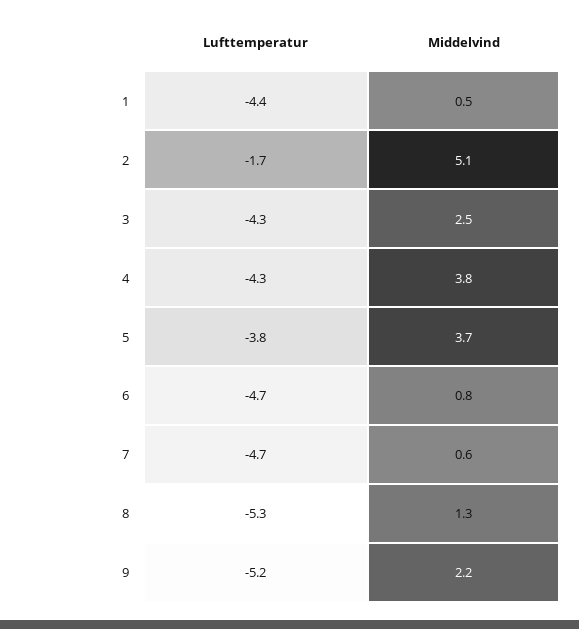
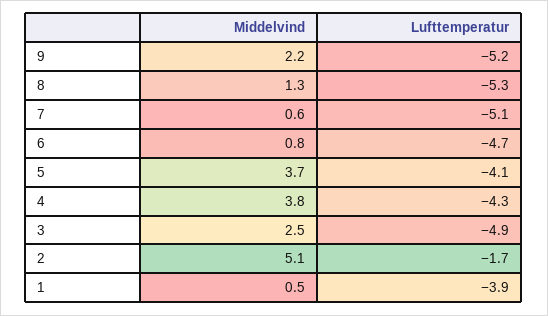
  {
    "Lufttemperatur": {
-     "1": -4.4,
+     "1": -3.9,
      "2": -1.7,
-     "3": -4.3,
+     "3": -4.9,
      "4": -4.3,
-     "5": -3.8,
+     "5": -4.1,
      "6": -4.7,
-     "7": -4.7,
+     "7": -5.1,
      "8": -5.3,
      "9": -5.2
    },
    "Middelvind": {
      "1": 0.5,
      "2": 5.1,
      "3": 2.5,
      "4": 3.8,
      "5": 3.7,
      "6": 0.8,
      "7": 0.6,
      "8": 1.3,
      "9": 2.2
    }
  }

